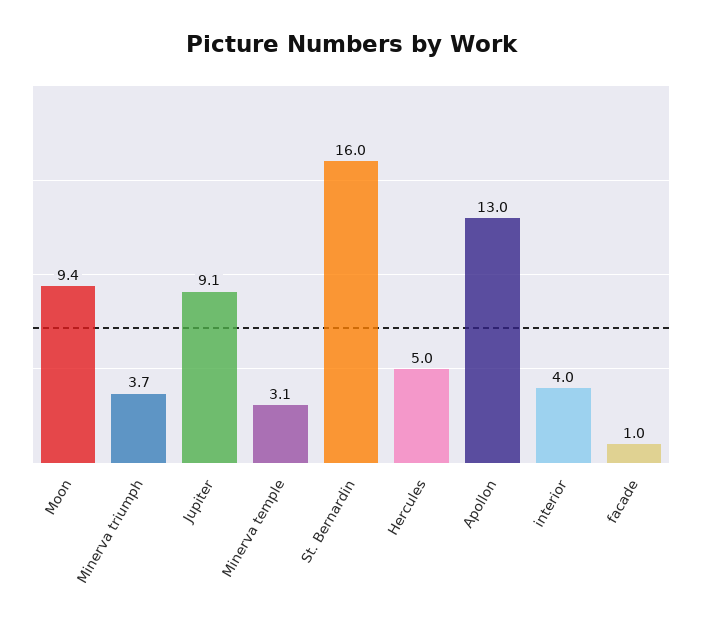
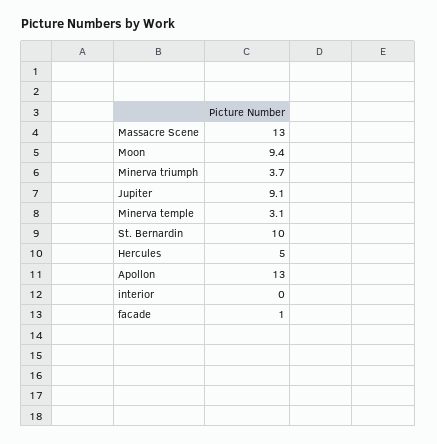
  {
    "Moon": 9.4,
    "Minerva triumph": 3.7,
    "Jupiter": 9.1,
    "Minerva temple": 3.1,
-   "St. Bernardin": 16,
+   "St. Bernardin": 10,
    "Hercules": 5,
    "Apollon": 13,
-   "interior": 4,
+   "interior": 0,
-   "facade": 1
+   "facade": 1,
+   "Massacre Scene": 13
  }

